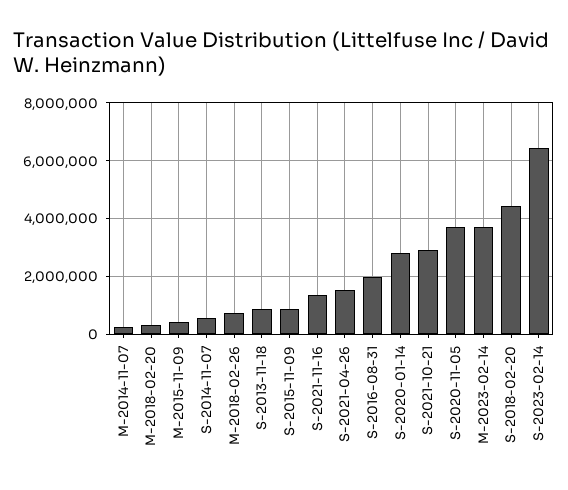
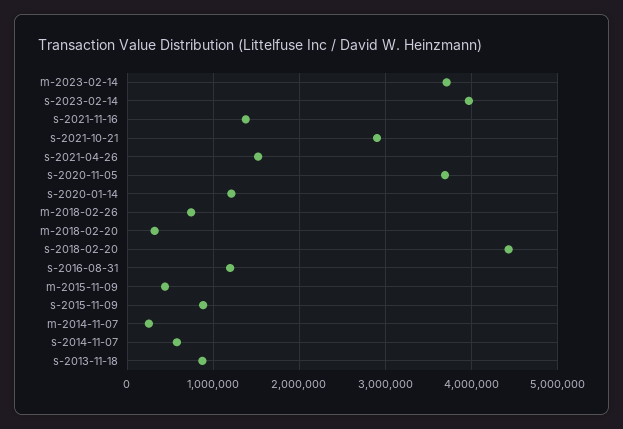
  {
    "M-2014-11-07": 200000,
    "M-2018-02-20": 300000,
    "M-2015-11-09": 400000,
    "S-2014-11-07": 600000,
    "M-2018-02-26": 700000,
    "S-2013-11-18": 900000,
    "S-2015-11-09": 900000,
    "S-2021-11-16": 1400000,
    "S-2021-04-26": 1500000,
-   "S-2016-08-31": 2000000,
+   "S-2016-08-31": 1200000,
-   "S-2020-01-14": 2750000,
+   "S-2020-01-14": 1200000,
    "S-2021-10-21": 2900000,
    "S-2020-11-05": 3700000,
    "M-2023-02-14": 3700000,
    "S-2018-02-20": 4400000,
-   "S-2023-02-14": 6500000
+   "S-2023-02-14": 4000000
  }

